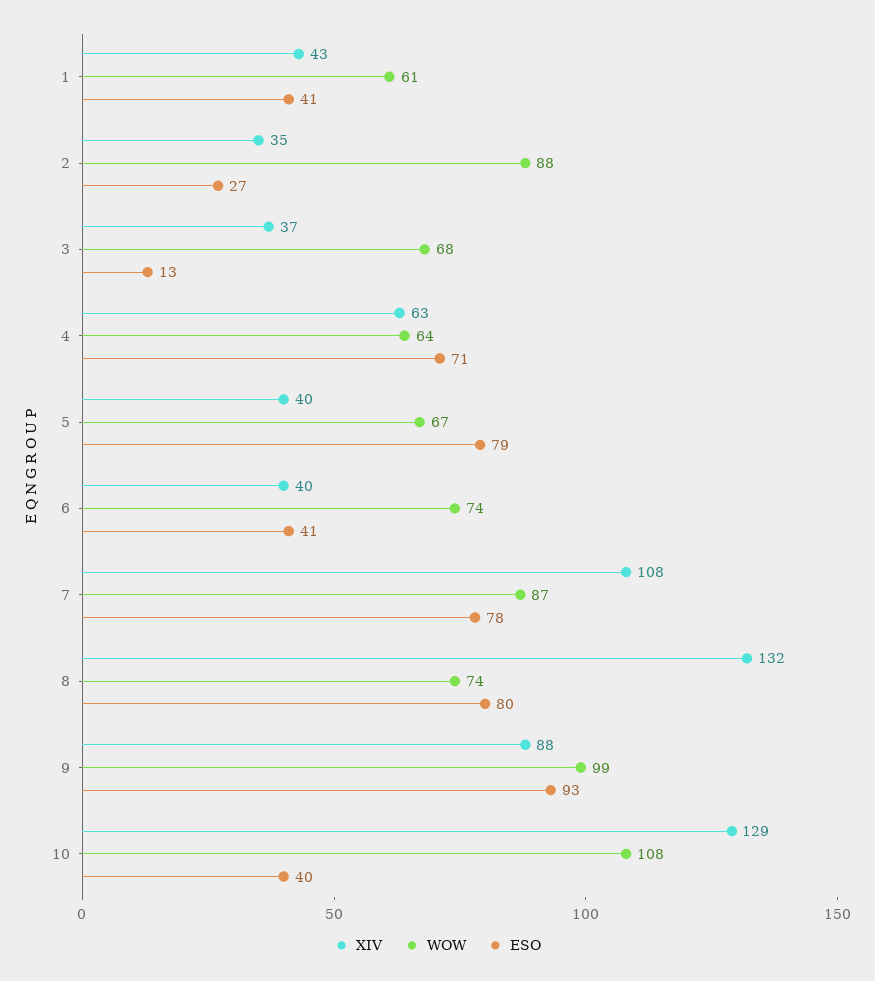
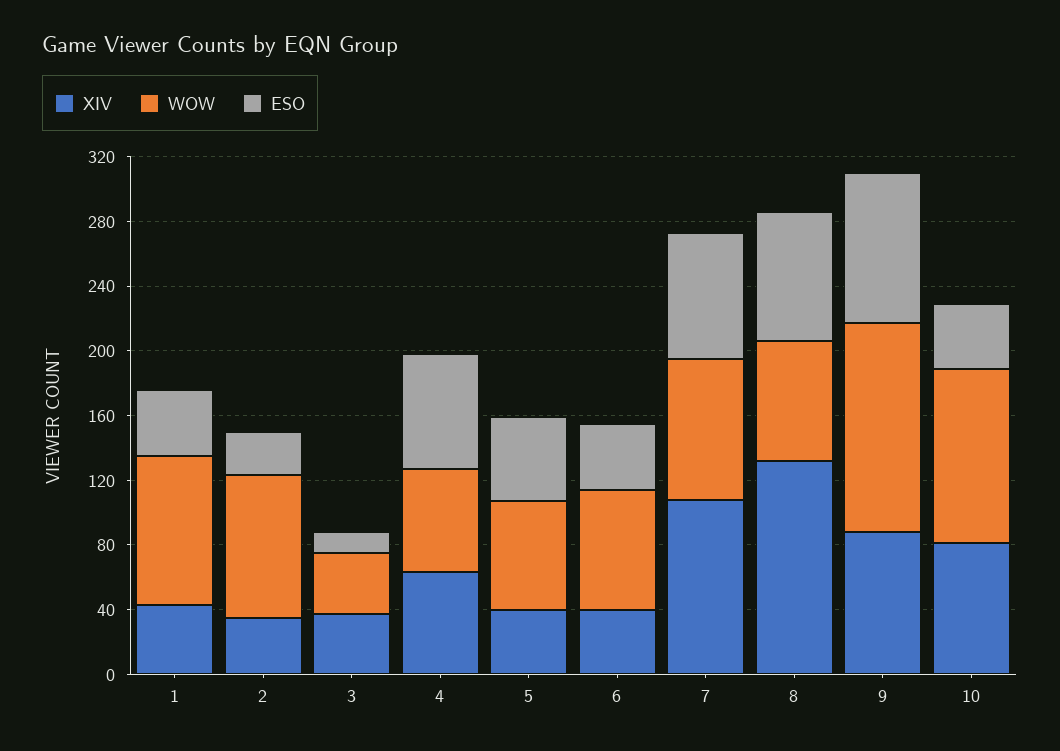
  {
    "XIV": {
      "1": 43,
      "2": 35,
      "3": 37,
      "4": 63,
      "5": 40,
      "6": 40,
      "7": 108,
      "8": 132,
      "9": 88,
-     "10": 129
+     "10": 80
    },
    "WOW": {
-     "1": 61,
+     "1": 90,
      "2": 88,
-     "3": 68,
+     "3": 40,
      "4": 64,
      "5": 67,
      "6": 74,
      "7": 87,
      "8": 74,
-     "9": 99,
+     "9": 130,
      "10": 108
    },
    "ESO": {
      "1": 41,
      "2": 27,
      "3": 13,
      "4": 71,
-     "5": 79,
+     "5": 50,
      "6": 41,
      "7": 78,
      "8": 80,
      "9": 93,
      "10": 40
    }
  }

